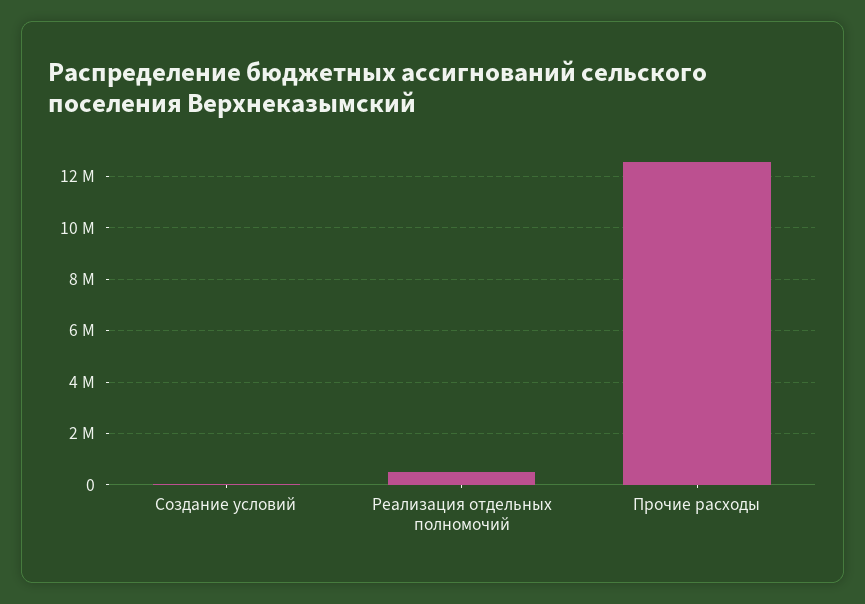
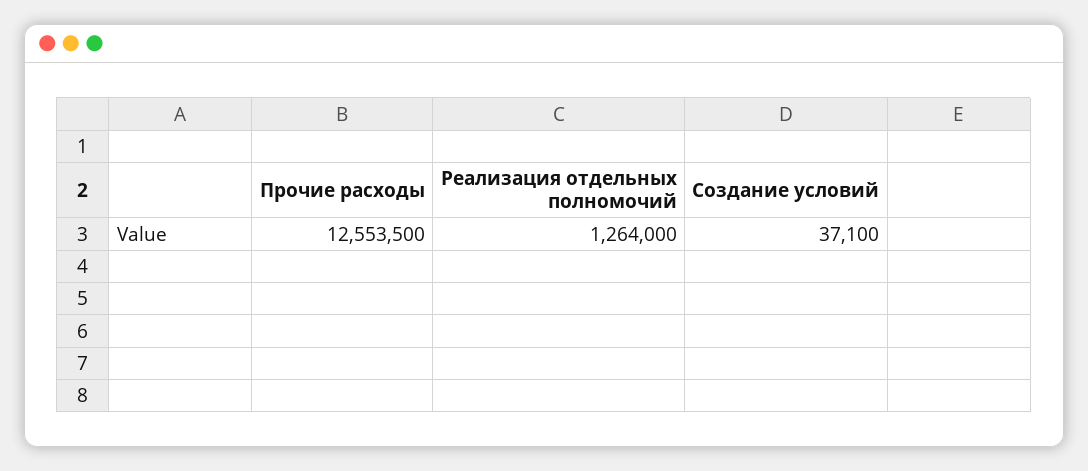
  {
    "Создание условий": 37100,
-   "Реализация отдельных полномочий": 500000,
+   "Реализация отдельных полномочий": 1264000,
    "Прочие расходы": 12553500
  }

